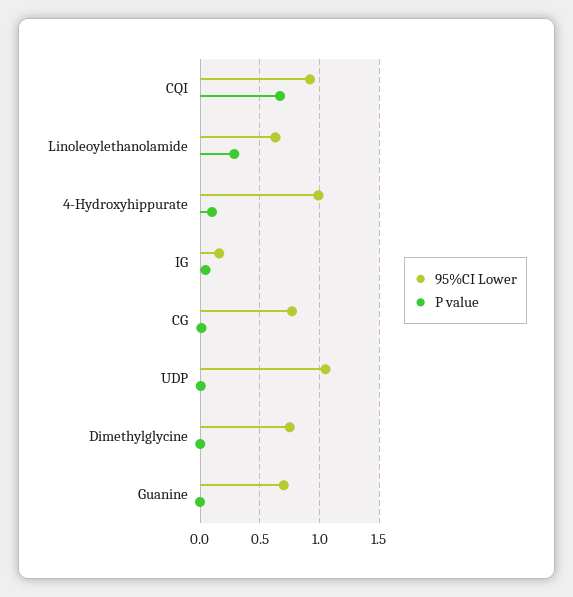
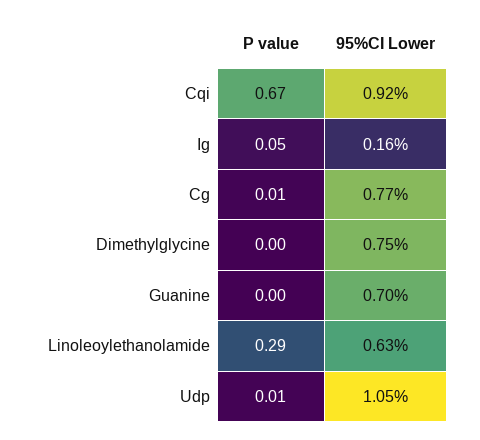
  {
    "95%CI Lower": {
      "CQI": 0.92,
      "Linoleoylethanolamide": 0.63,
-     "4-Hydroxyhippurate": 1,
      "IG": 0.16,
      "CG": 0.77,
      "UDP": 1.05,
      "Dimethylglycine": 0.75,
      "Guanine": 0.7
    },
    "P value": {
      "CQI": 0.67,
      "Linoleoylethanolamide": 0.29,
-     "4-Hydroxyhippurate": 0.1,
      "IG": 0.05,
      "CG": 0.01,
      "UDP": 0.01,
      "Dimethylglycine": 0,
      "Guanine": 0
    }
  }

